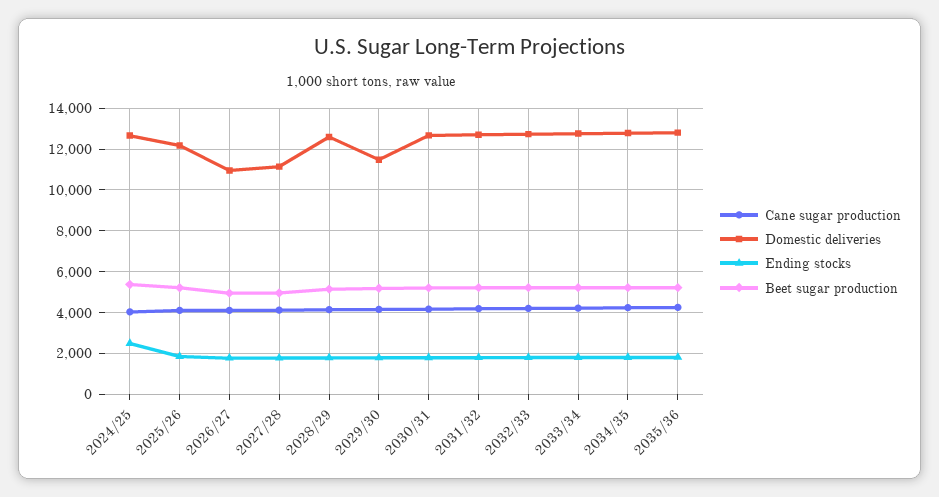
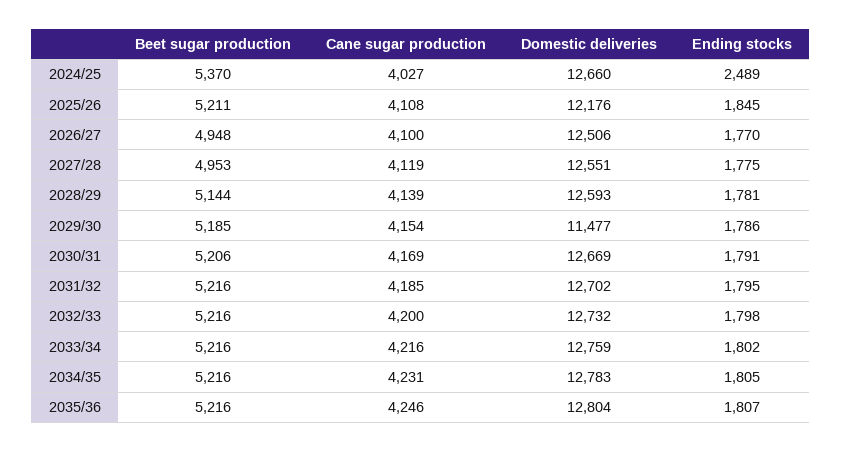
  {
    "Cane sugar production": {
      "2024/25": 4027,
      "2025/26": 4108,
      "2026/27": 4100,
      "2027/28": 4119,
      "2028/29": 4139,
      "2029/30": 4154,
      "2030/31": 4169,
      "2031/32": 4185,
      "2032/33": 4200,
      "2033/34": 4216,
      "2034/35": 4231,
      "2035/36": 4246
    },
    "Domestic deliveries": {
      "2024/25": 12660,
      "2025/26": 12176,
-     "2026/27": 11000,
+     "2026/27": 12506,
-     "2027/28": 11000,
+     "2027/28": 12551,
      "2028/29": 12593,
      "2029/30": 11477,
      "2030/31": 12669,
      "2031/32": 12702,
      "2032/33": 12732,
      "2033/34": 12759,
      "2034/35": 12783,
      "2035/36": 12804
    },
    "Ending stocks": {
      "2024/25": 2489,
      "2025/26": 1845,
      "2026/27": 1770,
      "2027/28": 1775,
      "2028/29": 1781,
      "2029/30": 1786,
      "2030/31": 1791,
      "2031/32": 1795,
      "2032/33": 1798,
      "2033/34": 1802,
      "2034/35": 1805,
      "2035/36": 1807
    },
    "Beet sugar production": {
      "2024/25": 5370,
      "2025/26": 5211,
      "2026/27": 4948,
      "2027/28": 4953,
      "2028/29": 5144,
      "2029/30": 5185,
      "2030/31": 5206,
      "2031/32": 5216,
      "2032/33": 5216,
      "2033/34": 5216,
      "2034/35": 5216,
      "2035/36": 5216
    }
  }

